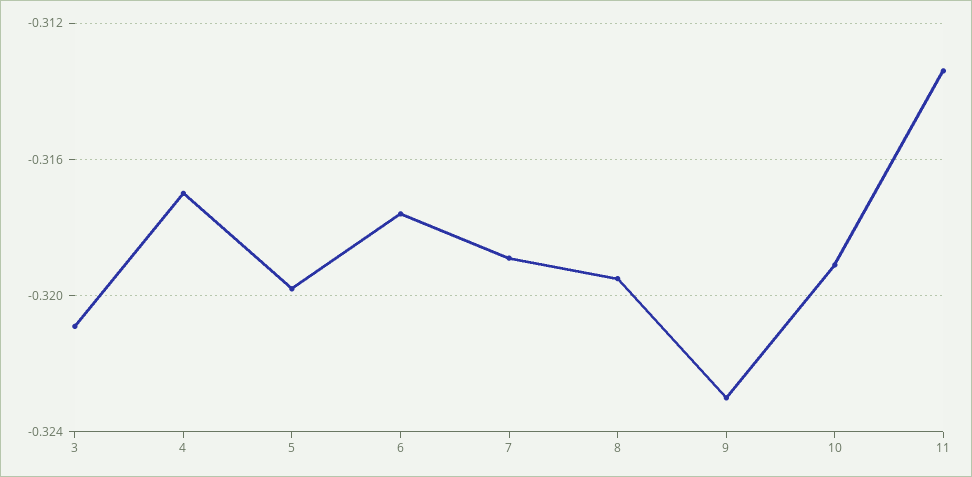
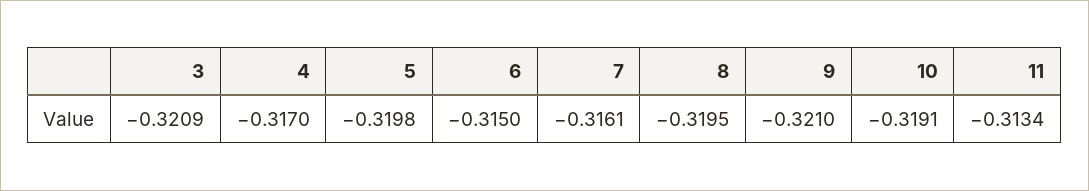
  {
    "3": -0.3209,
    "4": -0.317,
    "5": -0.3198,
-   "6": -0.3175,
+   "6": -0.315,
-   "7": -0.319,
+   "7": -0.3161,
    "8": -0.3195,
-   "9": -0.323,
+   "9": -0.321,
    "10": -0.3191,
    "11": -0.3134
  }

